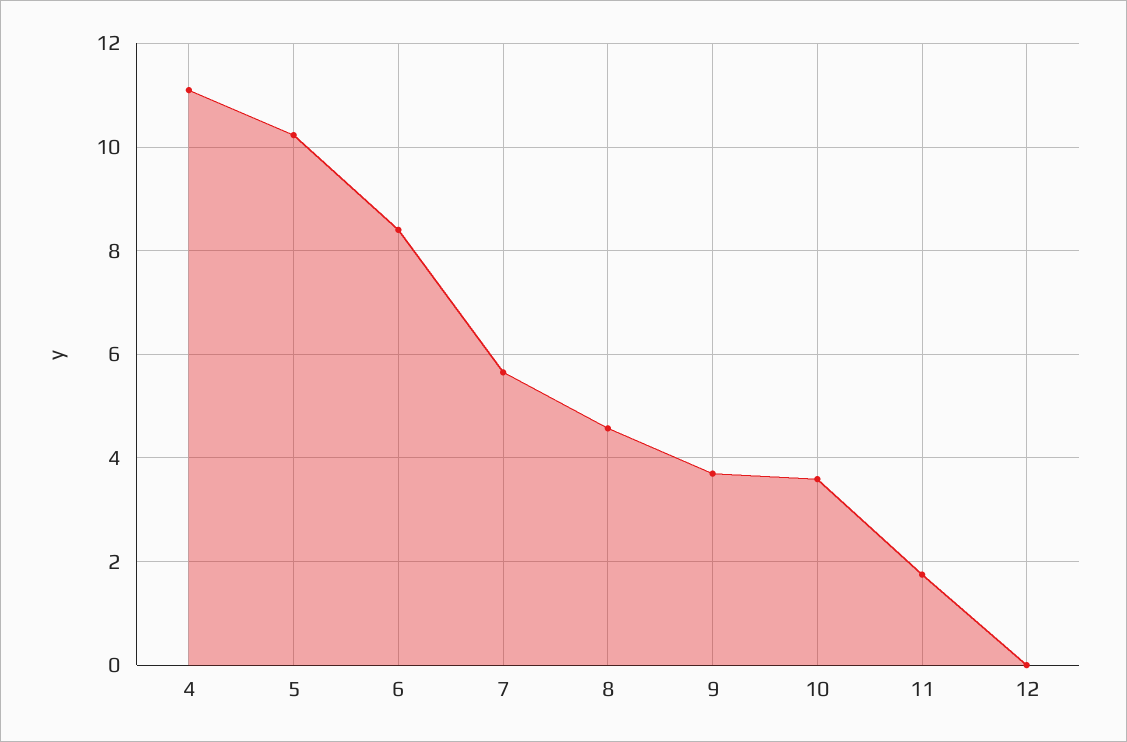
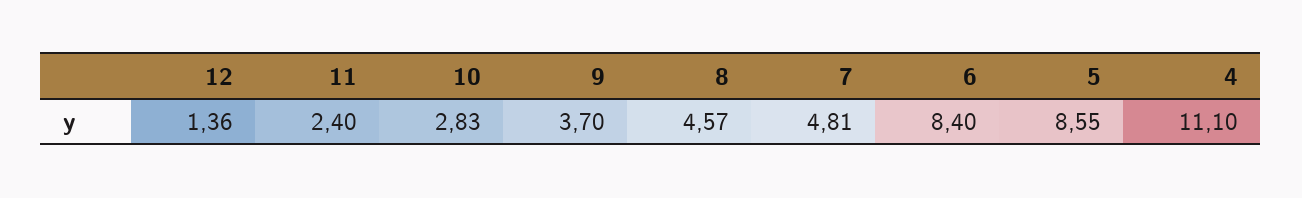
  {
    "4": 11.1,
-   "5": 10.2,
+   "5": 8.55,
    "6": 8.4,
-   "7": 5.6,
+   "7": 4.81,
    "8": 4.57,
    "9": 3.7,
-   "10": 3.6,
+   "10": 2.83,
-   "11": 1.8,
+   "11": 2.4,
-   "12": 0
+   "12": 1.36
  }

